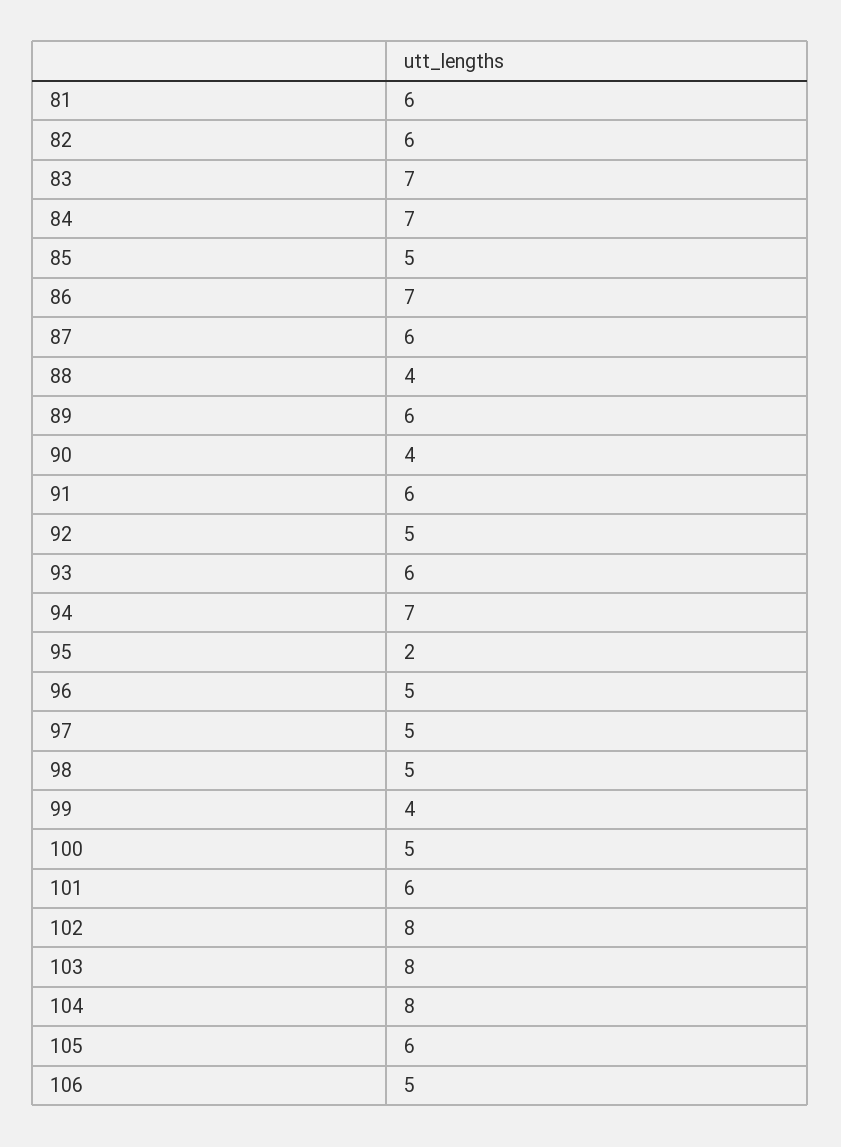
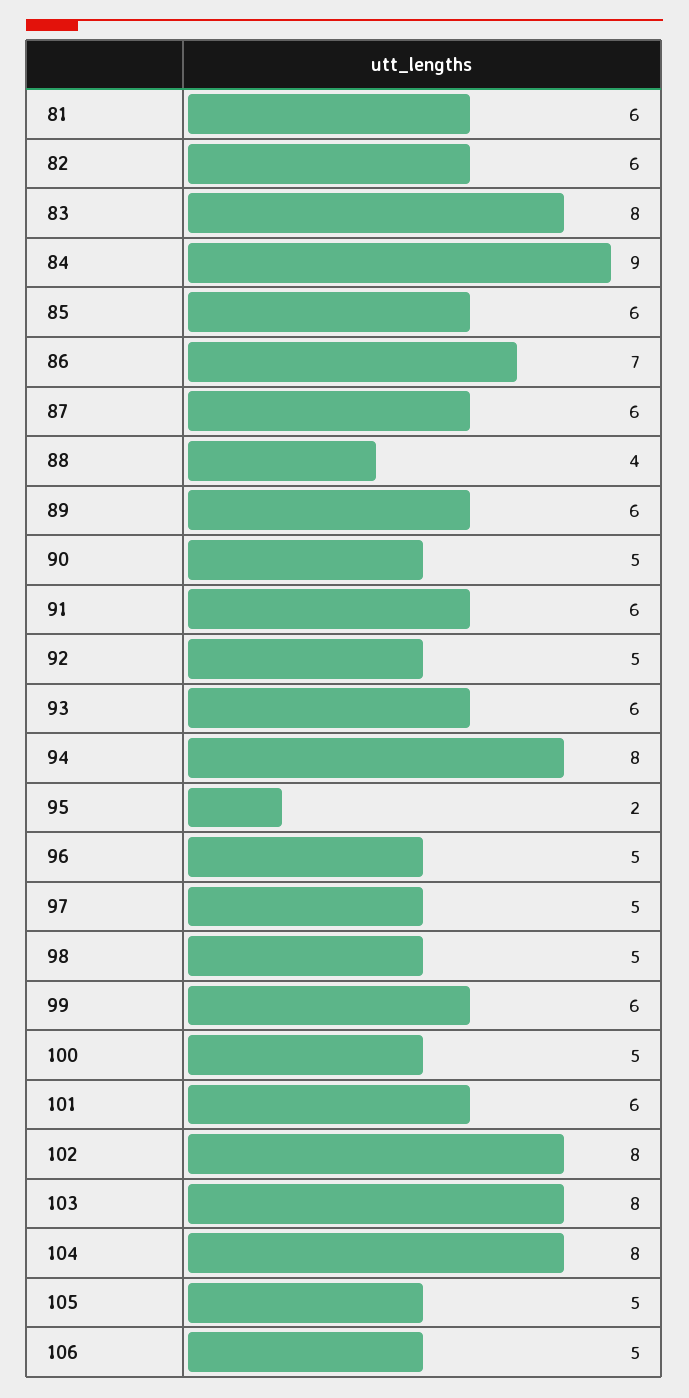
  {
    "81": 6,
    "82": 6,
-   "83": 7,
+   "83": 8,
-   "84": 7,
+   "84": 9,
-   "85": 5,
+   "85": 6,
    "86": 7,
    "87": 6,
    "88": 4,
    "89": 6,
-   "90": 4,
+   "90": 5,
    "91": 6,
    "92": 5,
    "93": 6,
-   "94": 7,
+   "94": 8,
    "95": 2,
    "96": 5,
    "97": 5,
    "98": 5,
-   "99": 4,
+   "99": 6,
    "100": 5,
    "101": 6,
    "102": 8,
    "103": 8,
    "104": 8,
-   "105": 6,
+   "105": 5,
    "106": 5
  }

